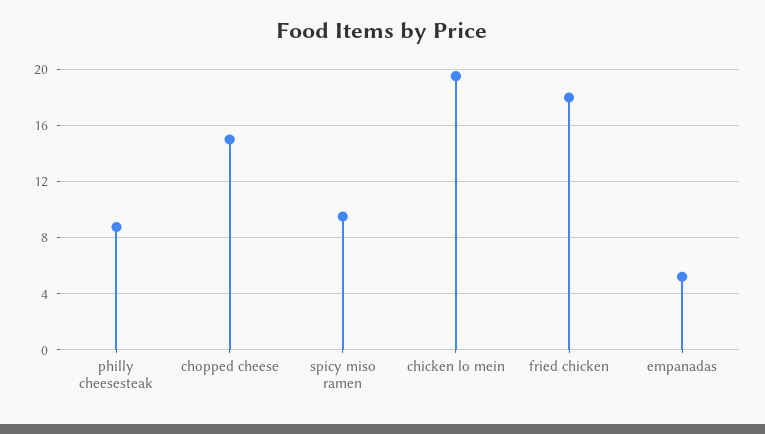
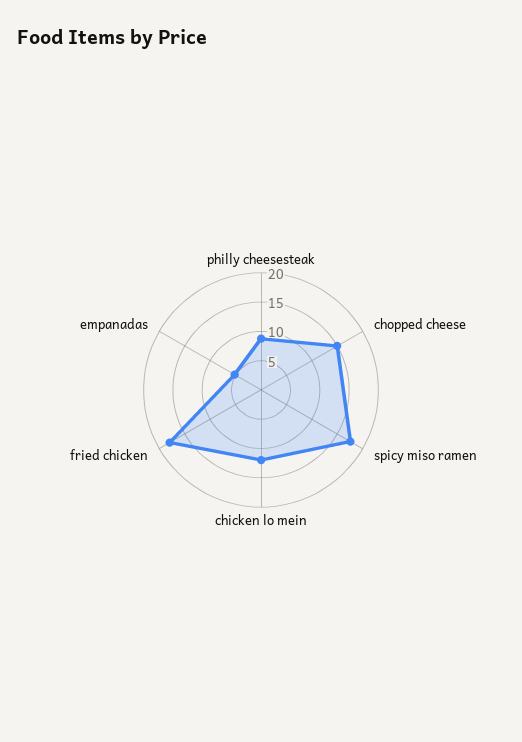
  {
    "philly cheesesteak": 9,
    "chopped cheese": 15,
-   "spicy miso ramen": 9.5,
+   "spicy miso ramen": 17.5,
-   "chicken lo mein": 19.5,
+   "chicken lo mein": 12.5,
    "fried chicken": 18,
    "empanadas": 5
  }

